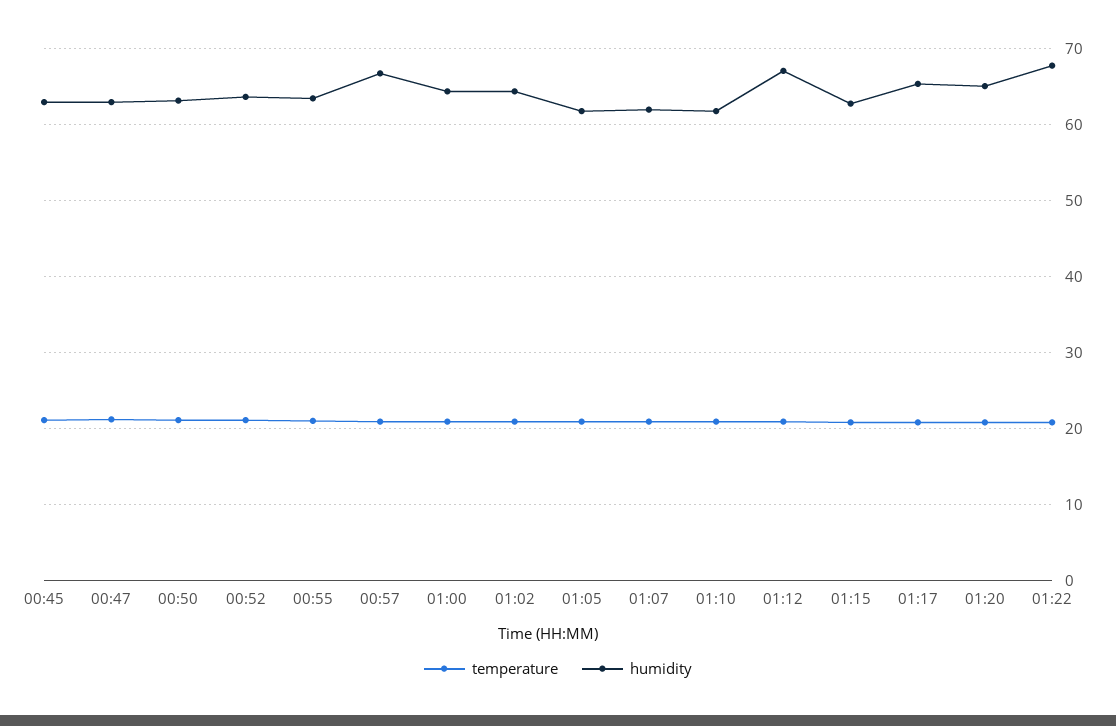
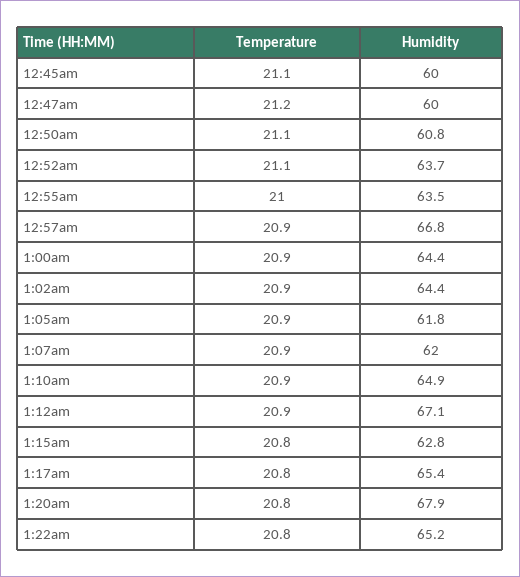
  {
    "temperature": {
      "00:45": 21.1,
      "00:47": 21.2,
      "00:50": 21.1,
      "00:52": 21.1,
      "00:55": 21,
      "00:57": 20.9,
      "01:00": 20.9,
      "01:02": 20.9,
      "01:05": 20.9,
      "01:07": 20.9,
      "01:10": 20.9,
      "01:12": 20.9,
      "01:15": 20.8,
      "01:17": 20.8,
      "01:20": 20.8,
      "01:22": 20.8
    },
    "humidity": {
-     "00:45": 63,
+     "00:45": 60,
-     "00:47": 63,
+     "00:47": 60,
-     "00:50": 63,
+     "00:50": 60.8,
      "00:52": 63.7,
      "00:55": 63.5,
      "00:57": 66.8,
      "01:00": 64.4,
      "01:02": 64.4,
      "01:05": 61.8,
      "01:07": 62,
-     "01:10": 62,
+     "01:10": 64.9,
      "01:12": 67.1,
      "01:15": 62.8,
      "01:17": 65.4,
-     "01:20": 65,
+     "01:20": 67.9,
-     "01:22": 68
+     "01:22": 65.2
    }
  }

